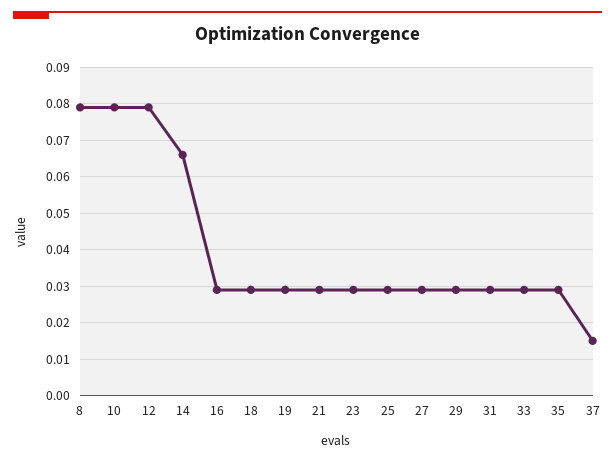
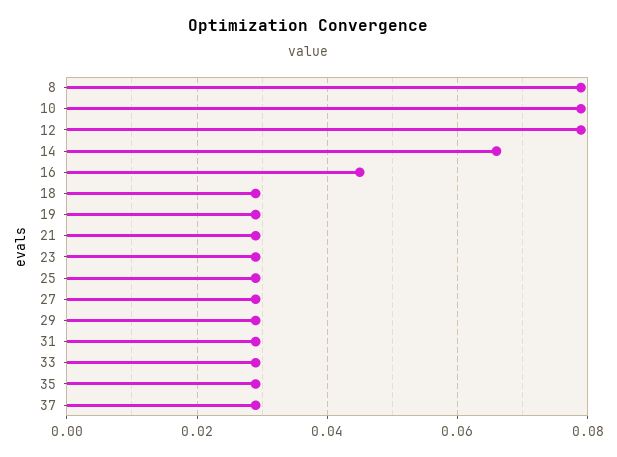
  {
    "8": 0.08,
    "10": 0.08,
    "12": 0.08,
    "14": 0.065,
-   "16": 0.03,
+   "16": 0.045,
    "18": 0.03,
    "19": 0.03,
    "21": 0.03,
    "23": 0.03,
    "25": 0.03,
    "27": 0.03,
    "29": 0.03,
    "31": 0.03,
    "33": 0.03,
    "35": 0.03,
-   "37": 0.015
+   "37": 0.03
  }

